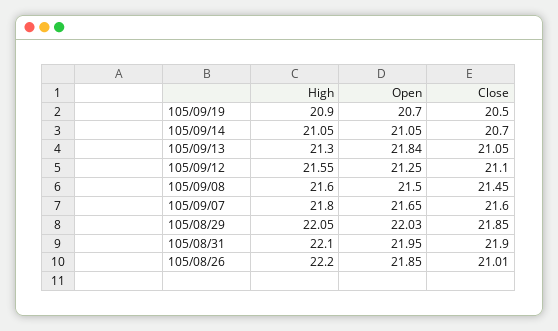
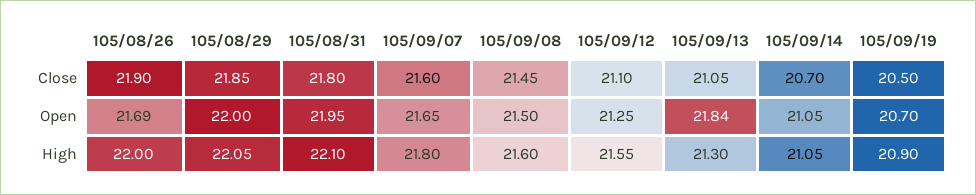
  {
    "High": {
      "105/09/19": 20.9,
      "105/09/14": 21.05,
      "105/09/13": 21.3,
      "105/09/12": 21.55,
      "105/09/08": 21.6,
      "105/09/07": 21.8,
      "105/08/29": 22.05,
      "105/08/31": 22.1,
-     "105/08/26": 22.2
+     "105/08/26": 22
    },
    "Open": {
      "105/09/19": 20.7,
      "105/09/14": 21.05,
      "105/09/13": 21.84,
      "105/09/12": 21.25,
      "105/09/08": 21.5,
      "105/09/07": 21.65,
-     "105/08/29": 22.03,
+     "105/08/29": 22,
      "105/08/31": 21.95,
-     "105/08/26": 21.85
+     "105/08/26": 21.69
    },
    "Close": {
      "105/09/19": 20.5,
      "105/09/14": 20.7,
      "105/09/13": 21.05,
      "105/09/12": 21.1,
      "105/09/08": 21.45,
      "105/09/07": 21.6,
      "105/08/29": 21.85,
-     "105/08/31": 21.9,
+     "105/08/31": 21.8,
-     "105/08/26": 21.01
+     "105/08/26": 21.9
    }
  }

